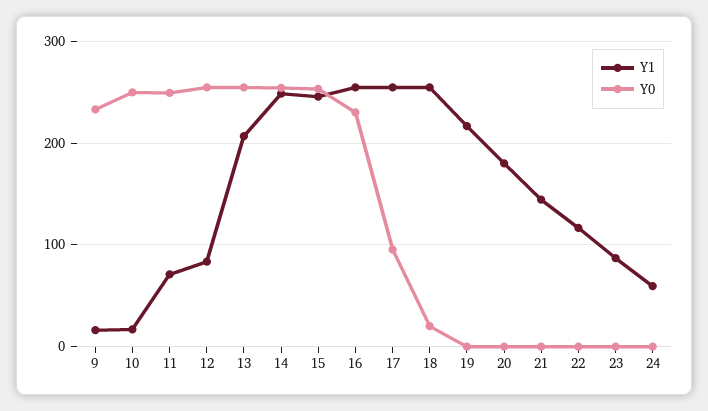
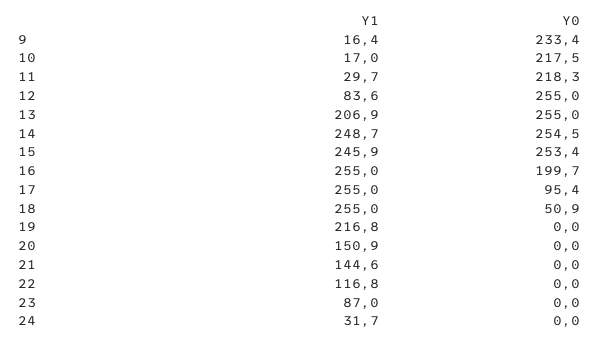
  {
    "Y1": {
      "9": 16.4,
      "10": 17,
-     "11": 70,
+     "11": 29.7,
      "12": 83.6,
      "13": 206.9,
      "14": 248.7,
      "15": 245.9,
      "16": 255,
      "17": 255,
      "18": 255,
      "19": 216.8,
-     "20": 180,
+     "20": 150.9,
      "21": 144.6,
      "22": 116.8,
      "23": 87,
-     "24": 60
+     "24": 31.7
    },
    "Y0": {
      "9": 233.4,
-     "10": 250,
+     "10": 217.5,
-     "11": 250,
+     "11": 218.3,
      "12": 255,
      "13": 255,
      "14": 254.5,
      "15": 253.4,
-     "16": 230,
+     "16": 199.7,
      "17": 95.4,
-     "18": 20,
+     "18": 50.9,
      "19": 0,
      "20": 0,
      "21": 0,
      "22": 0,
      "23": 0,
      "24": 0
    }
  }

